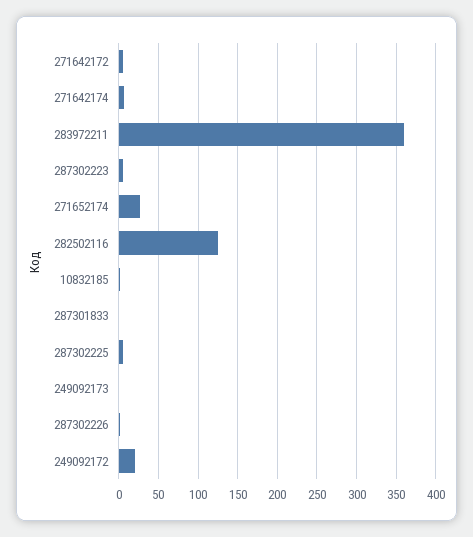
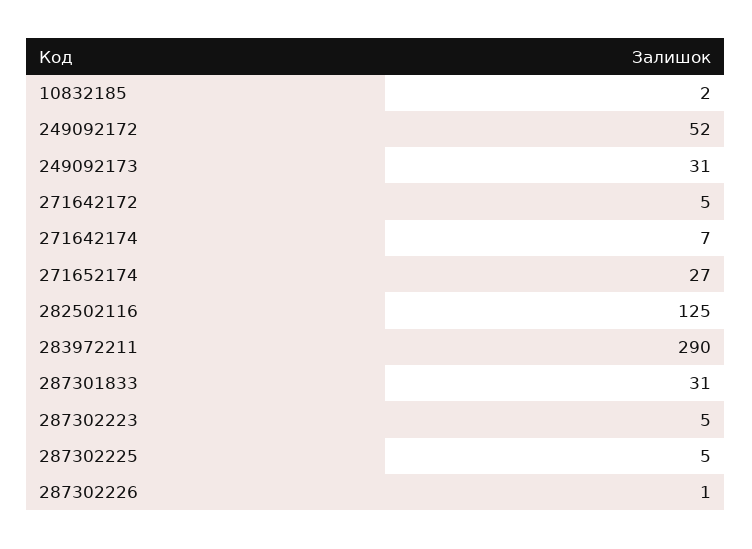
  {
    "271642172": 5,
    "271642174": 7,
-   "283972211": 360,
+   "283972211": 290,
    "287302223": 5,
    "271652174": 27,
    "282502116": 125,
    "10832185": 2,
-   "287301833": 0,
+   "287301833": 31,
    "287302225": 5,
-   "249092173": 0,
+   "249092173": 31,
    "287302226": 1,
-   "249092172": 20
+   "249092172": 52
  }

